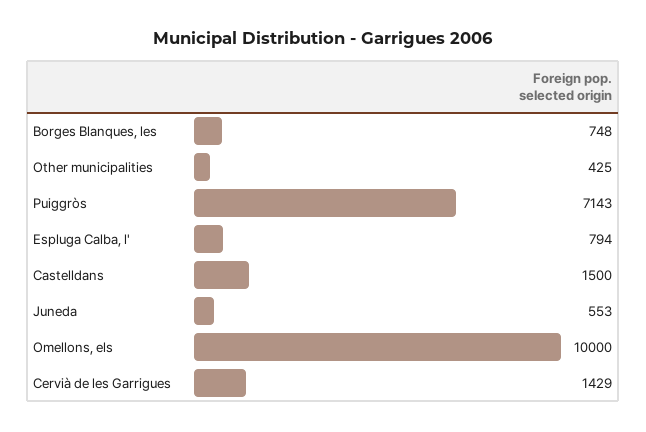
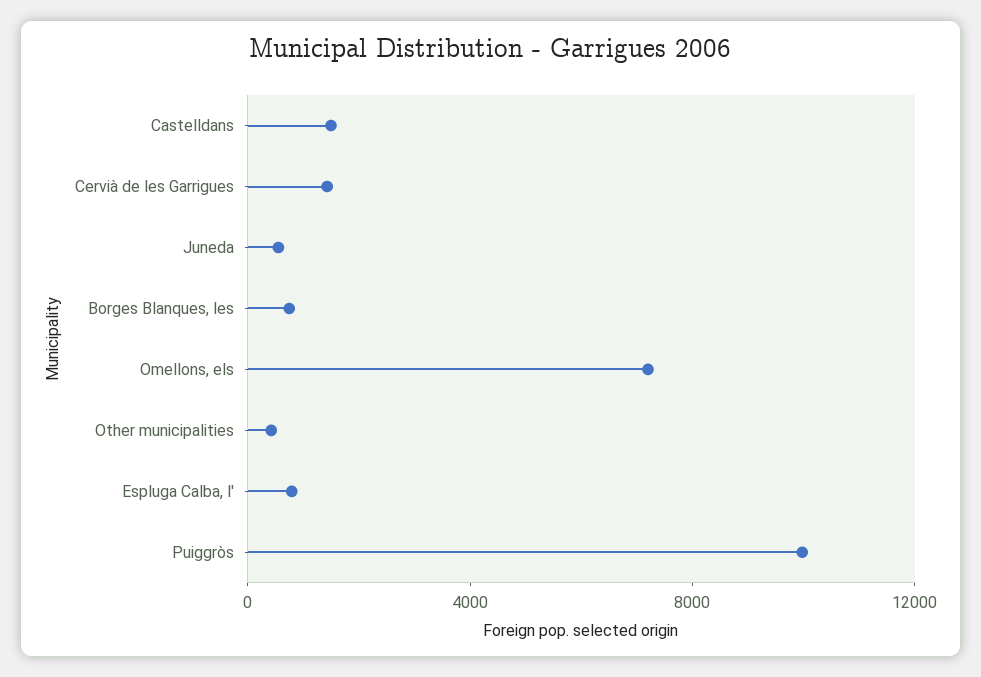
  {
    "Borges Blanques, les": 748,
    "Other municipalities": 425,
-   "Puiggròs": 7143,
+   "Puiggròs": 10000,
    "Espluga Calba, l'": 794,
    "Castelldans": 1500,
    "Juneda": 553,
-   "Omellons, els": 10000,
+   "Omellons, els": 7000,
    "Cervià de les Garrigues": 1429
  }

